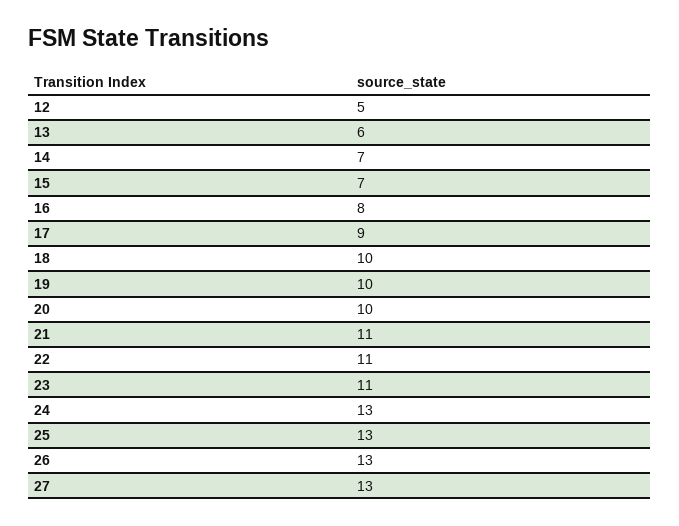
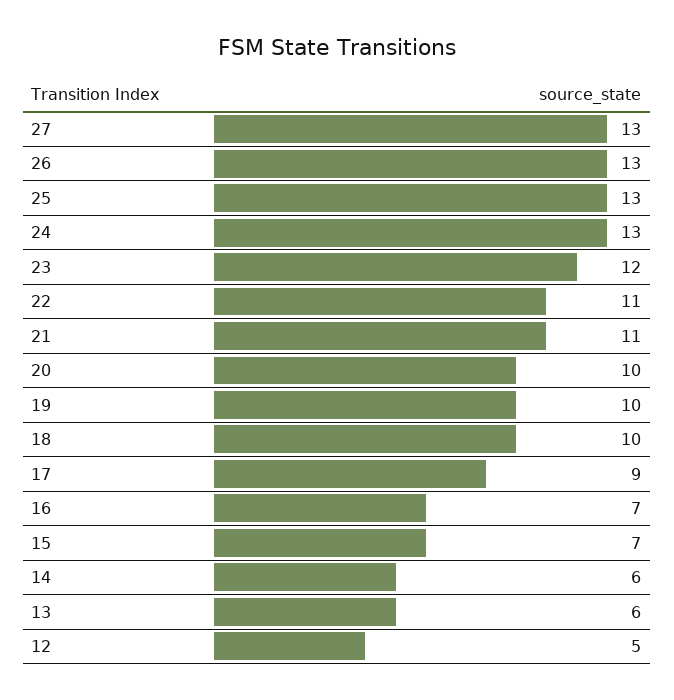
  {
    "12": 5,
    "13": 6,
-   "14": 7,
+   "14": 6,
    "15": 7,
-   "16": 8,
+   "16": 7,
    "17": 9,
    "18": 10,
    "19": 10,
    "20": 10,
    "21": 11,
    "22": 11,
-   "23": 11,
+   "23": 12,
    "24": 13,
    "25": 13,
    "26": 13,
    "27": 13
  }

